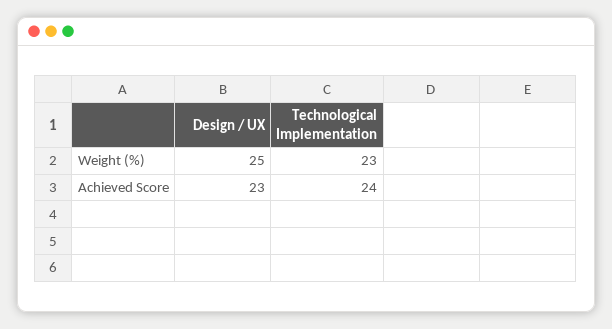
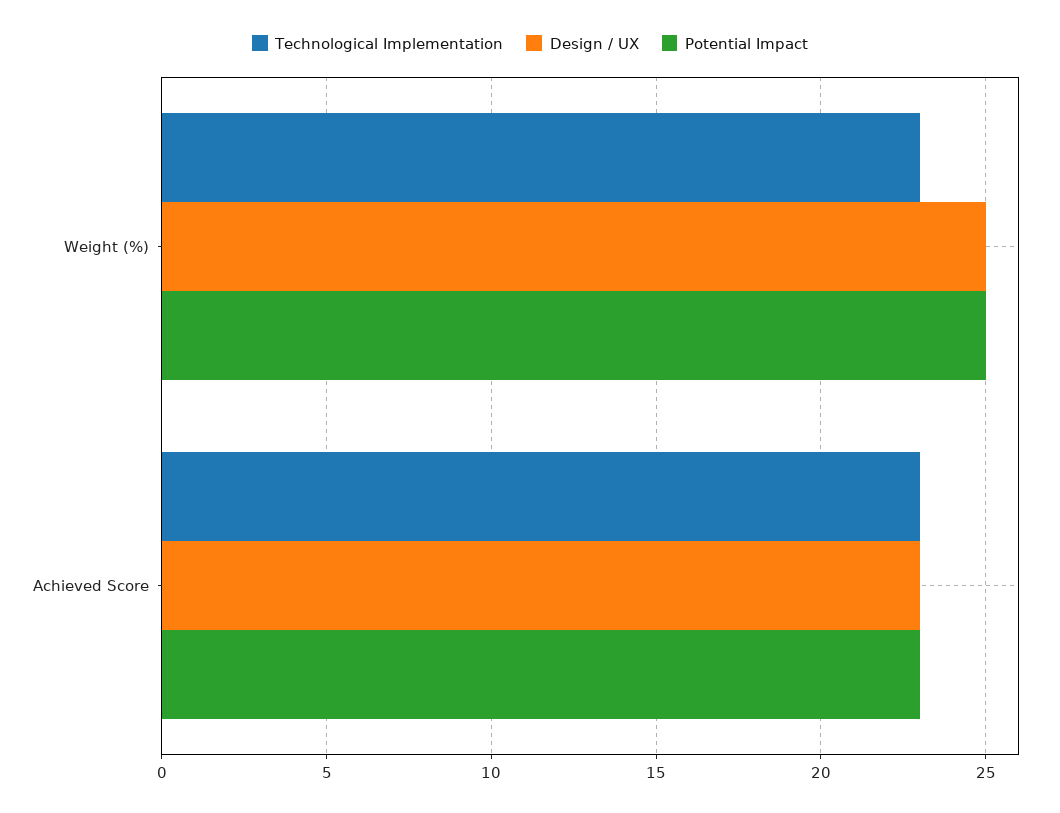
  {
    "Design / UX": {
      "Weight (%)": 25,
      "Achieved Score": 23
    },
    "Technological Implementation": {
      "Weight (%)": 23,
-     "Achieved Score": 24
+     "Achieved Score": 23
-   }
+   },
+   "Potential Impact": {
+     "Weight (%)": 25,
+     "Achieved Score": 23
+   }
  }

